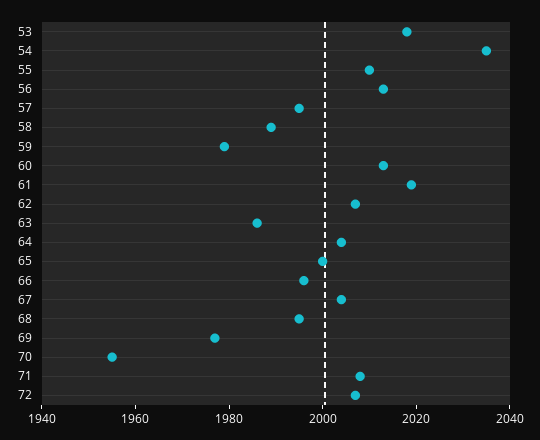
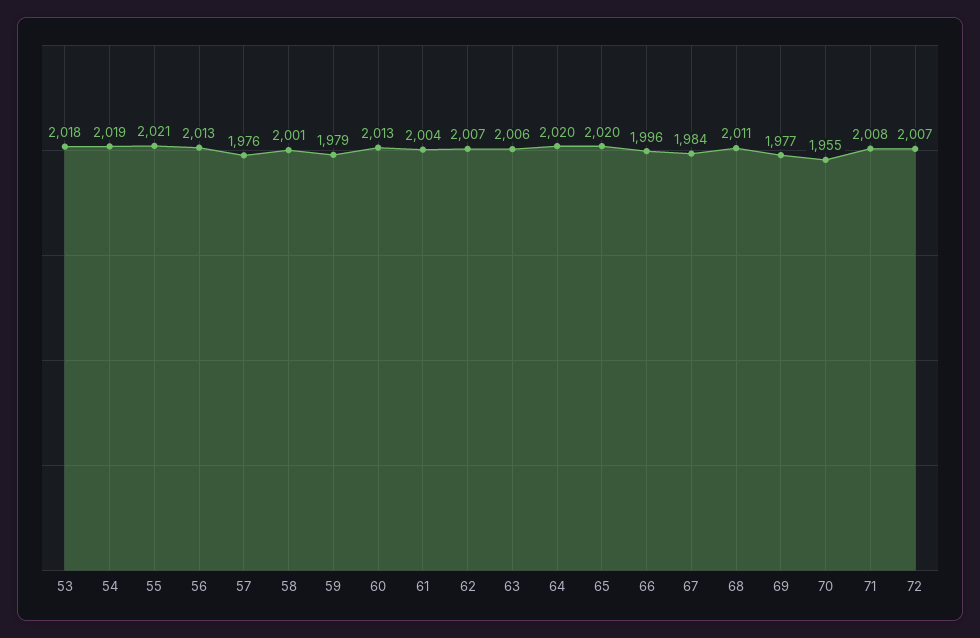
  {
    "53": 2018,
-   "54": 2035,
+   "54": 2019,
-   "55": 2010,
+   "55": 2021,
    "56": 2013,
-   "57": 1995,
+   "57": 1976,
-   "58": 1990,
+   "58": 2001,
    "59": 1979,
    "60": 2013,
-   "61": 2020,
+   "61": 2004,
    "62": 2007,
-   "63": 1985,
+   "63": 2006,
-   "64": 2005,
+   "64": 2020,
-   "65": 2000,
+   "65": 2020,
    "66": 1996,
-   "67": 2005,
+   "67": 1984,
-   "68": 1995,
+   "68": 2011,
    "69": 1977,
    "70": 1955,
    "71": 2008,
    "72": 2007
  }

